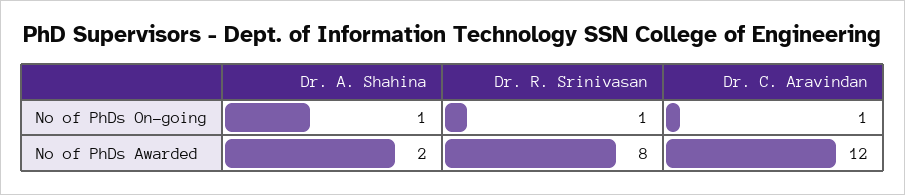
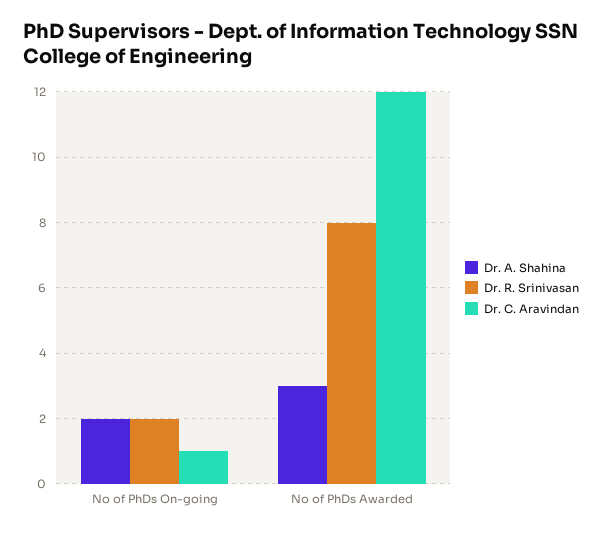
  {
    "Dr. A. Shahina": {
-     "No of PhDs On-going": 1,
+     "No of PhDs On-going": 2,
-     "No of PhDs Awarded": 2
+     "No of PhDs Awarded": 3
    },
    "Dr. R. Srinivasan": {
-     "No of PhDs On-going": 1,
+     "No of PhDs On-going": 2,
      "No of PhDs Awarded": 8
    },
    "Dr. C. Aravindan": {
      "No of PhDs On-going": 1,
      "No of PhDs Awarded": 12
    }
  }

